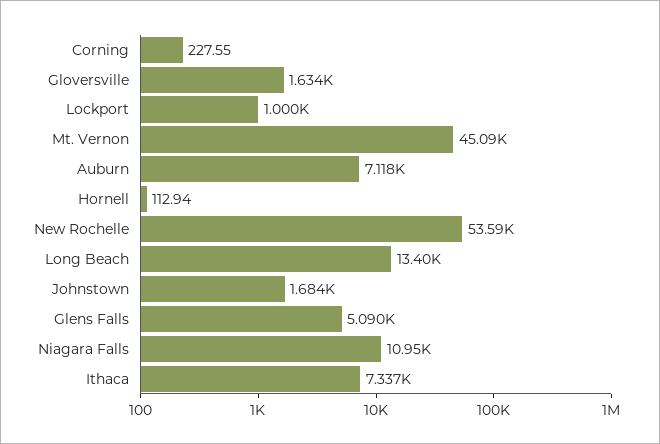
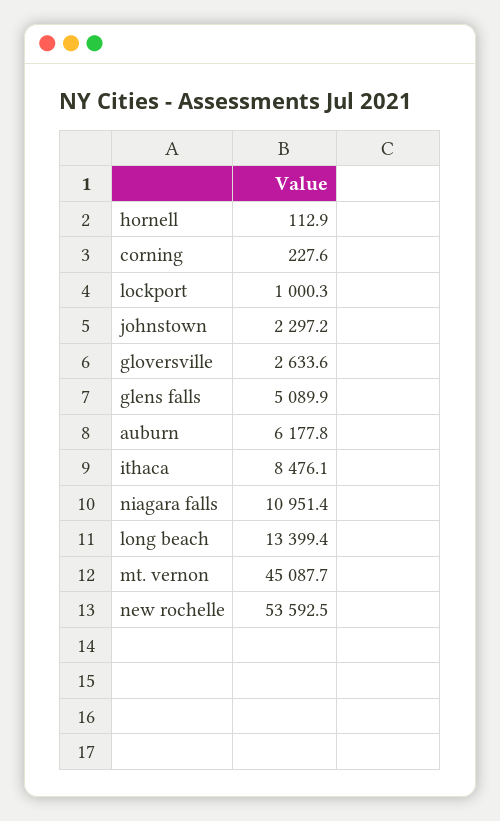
  {
    "Corning": 227.55,
-   "Gloversville": 1634,
+   "Gloversville": 2633.6,
    "Lockport": 1000.3,
    "Mt. Vernon": 45087.7,
-   "Auburn": 7118,
+   "Auburn": 6177.8,
    "Hornell": 112.94,
    "New Rochelle": 53592.5,
    "Long Beach": 13399.4,
-   "Johnstown": 1684,
+   "Johnstown": 2297.2,
    "Glens Falls": 5089.9,
    "Niagara Falls": 10951.4,
-   "Ithaca": 7337
+   "Ithaca": 8476.1
  }

